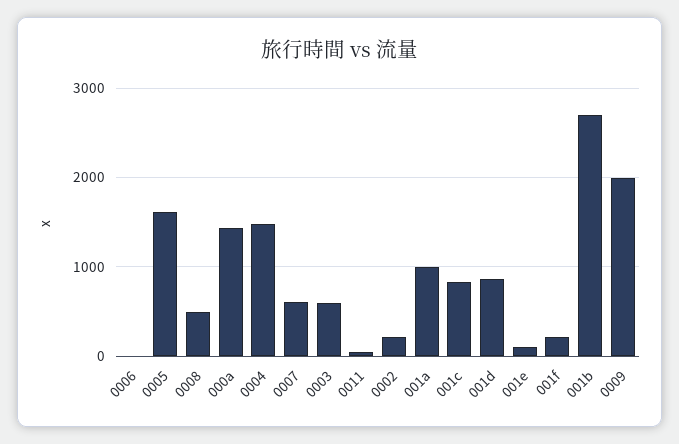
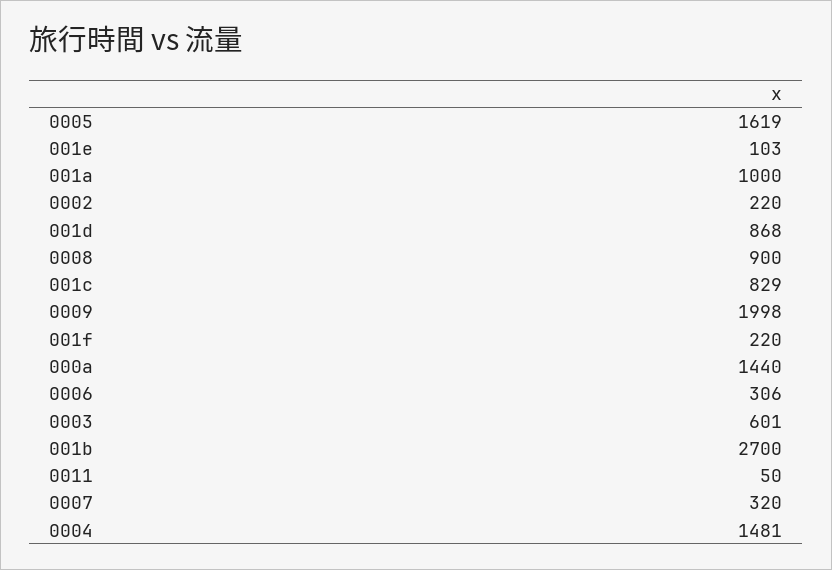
  {
-   "0006": 0,
+   "0006": 306,
    "0005": 1619,
-   "0008": 500,
+   "0008": 900,
    "000a": 1440,
    "0004": 1481,
-   "0007": 600,
+   "0007": 320,
    "0003": 601,
    "0011": 50,
    "0002": 220,
    "001a": 1000,
    "001c": 829,
    "001d": 868,
    "001e": 103,
    "001f": 220,
    "001b": 2700,
    "0009": 1998
  }

